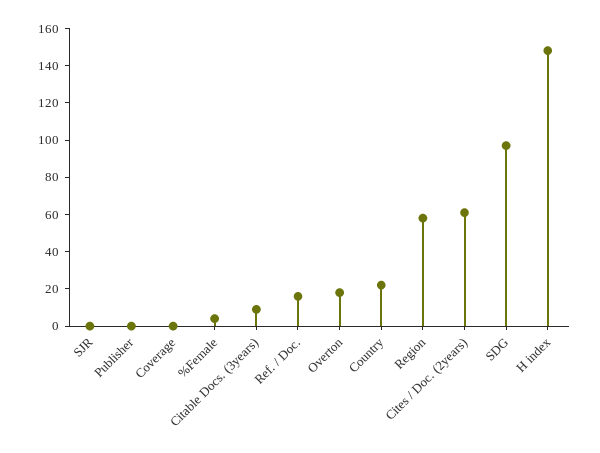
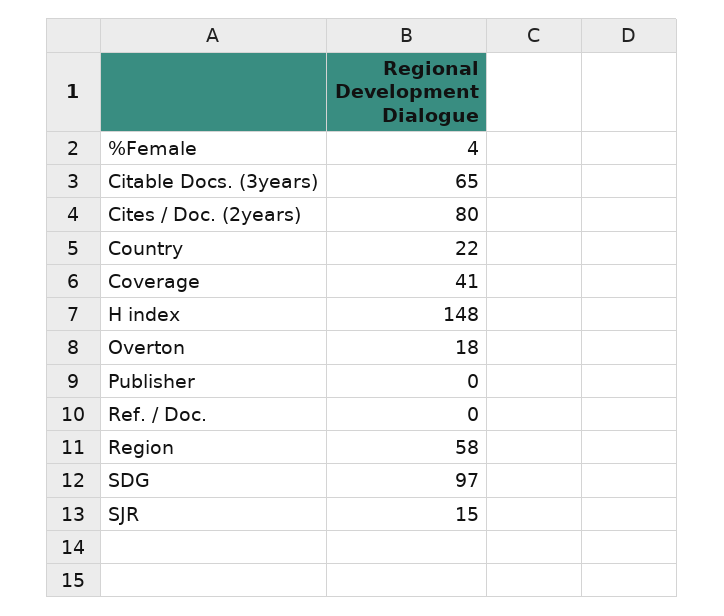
  {
-   "SJR": 0,
+   "SJR": 15,
    "Publisher": 0,
-   "Coverage": 0,
+   "Coverage": 41,
    "%Female": 4,
-   "Citable Docs. (3years)": 10,
+   "Citable Docs. (3years)": 65,
-   "Ref. / Doc.": 15,
+   "Ref. / Doc.": 0,
    "Overton": 18,
    "Country": 22,
    "Region": 58,
-   "Cites / Doc. (2years)": 60,
+   "Cites / Doc. (2years)": 80,
    "SDG": 97,
    "H index": 148
  }

